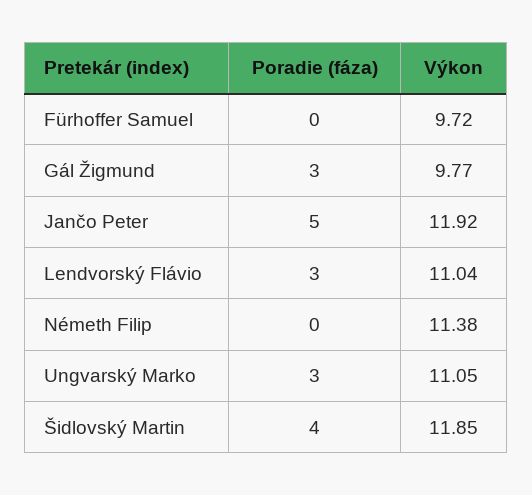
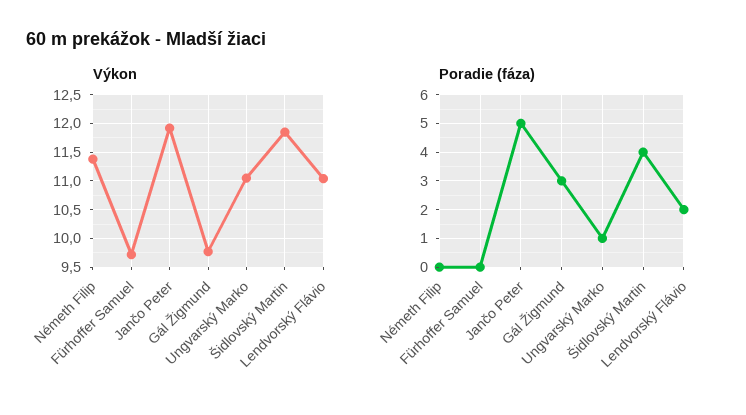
  {
    "Poradie (fáza)": {
      "Fürhoffer Samuel": 0,
      "Gál Žigmund": 3,
      "Jančo Peter": 5,
-     "Lendvorský Flávio": 3,
+     "Lendvorský Flávio": 2,
      "Németh Filip": 0,
-     "Ungvarský Marko": 3,
+     "Ungvarský Marko": 1,
      "Šidlovský Martin": 4
    },
    "Výkon": {
      "Fürhoffer Samuel": 9.72,
      "Gál Žigmund": 9.77,
      "Jančo Peter": 11.92,
      "Lendvorský Flávio": 11.04,
      "Németh Filip": 11.38,
      "Ungvarský Marko": 11.05,
      "Šidlovský Martin": 11.85
    }
  }

